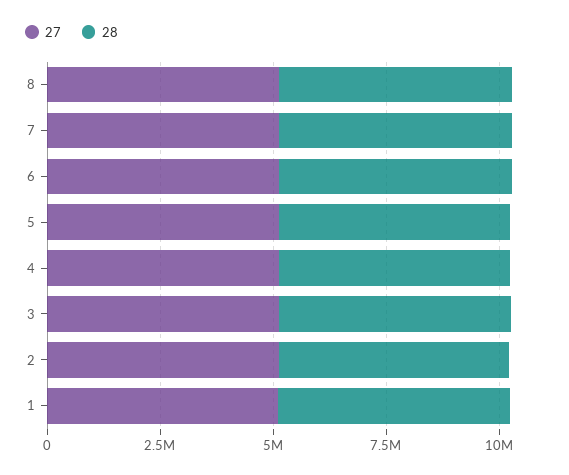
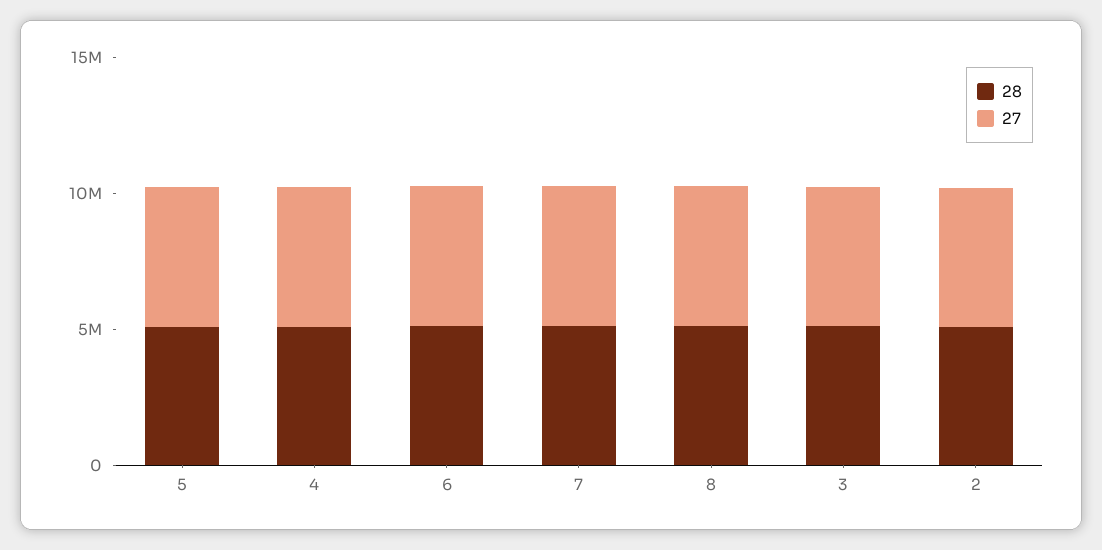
  {
    "27": {
      "8": 5000000,
      "7": 5000000,
      "6": 5000000,
      "5": 5000000,
      "4": 5000000,
      "3": 5000000,
-     "2": 5000000,
+     "2": 5000000
-     "1": 5000000
    },
    "28": {
      "8": 5000000,
      "7": 5000000,
      "6": 5000000,
      "5": 5000000,
      "4": 5000000,
      "3": 5000000,
-     "2": 5000000,
+     "2": 5000000
-     "1": 5000000
    }
  }

